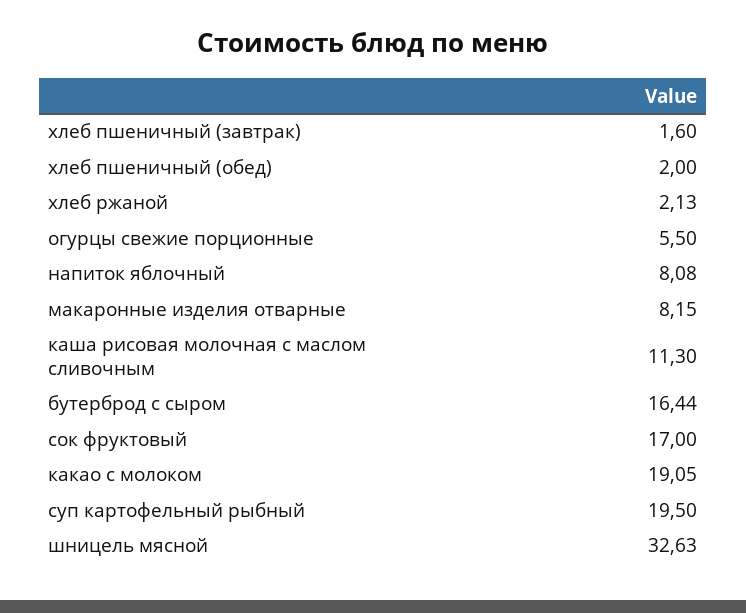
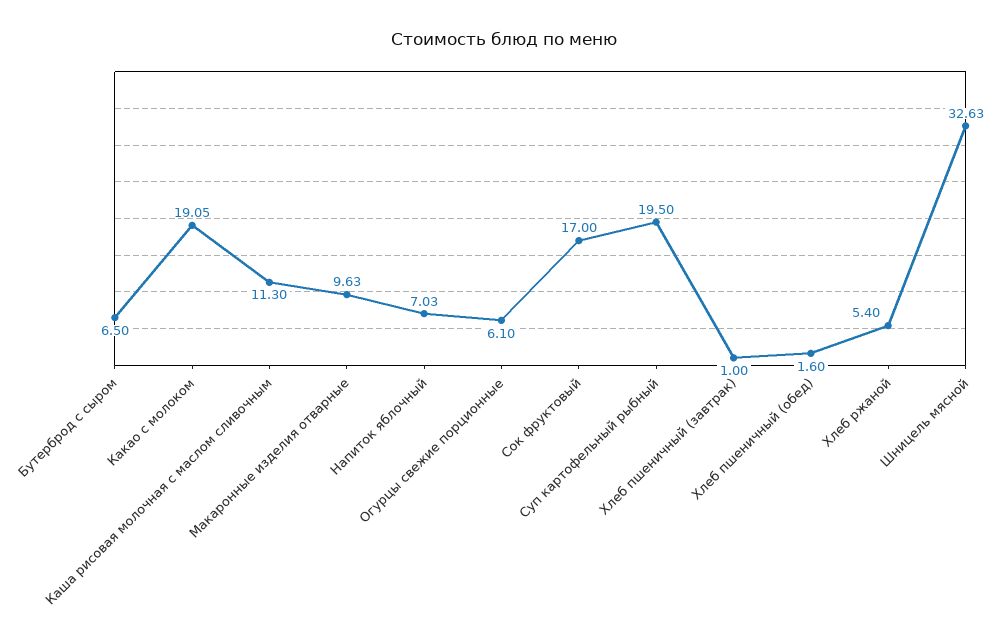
  {
-   "хлеб пшеничный (завтрак)": 1.6,
+   "хлеб пшеничный (завтрак)": 1,
-   "хлеб пшеничный (обед)": 2,
+   "хлеб пшеничный (обед)": 1.6,
-   "хлеб ржаной": 2.13,
+   "хлеб ржаной": 5.4,
-   "огурцы свежие порционные": 5.5,
+   "огурцы свежие порционные": 6.1,
-   "напиток яблочный": 8.08,
+   "напиток яблочный": 7.03,
-   "макаронные изделия отварные": 8.15,
+   "макаронные изделия отварные": 9.63,
    "каша рисовая молочная с маслом сливочным": 11.3,
-   "бутерброд с сыром": 16.44,
+   "бутерброд с сыром": 6.5,
    "сок фруктовый": 17,
    "какао с молоком": 19.05,
    "суп картофельный рыбный": 19.5,
    "шницель мясной": 32.63
  }

